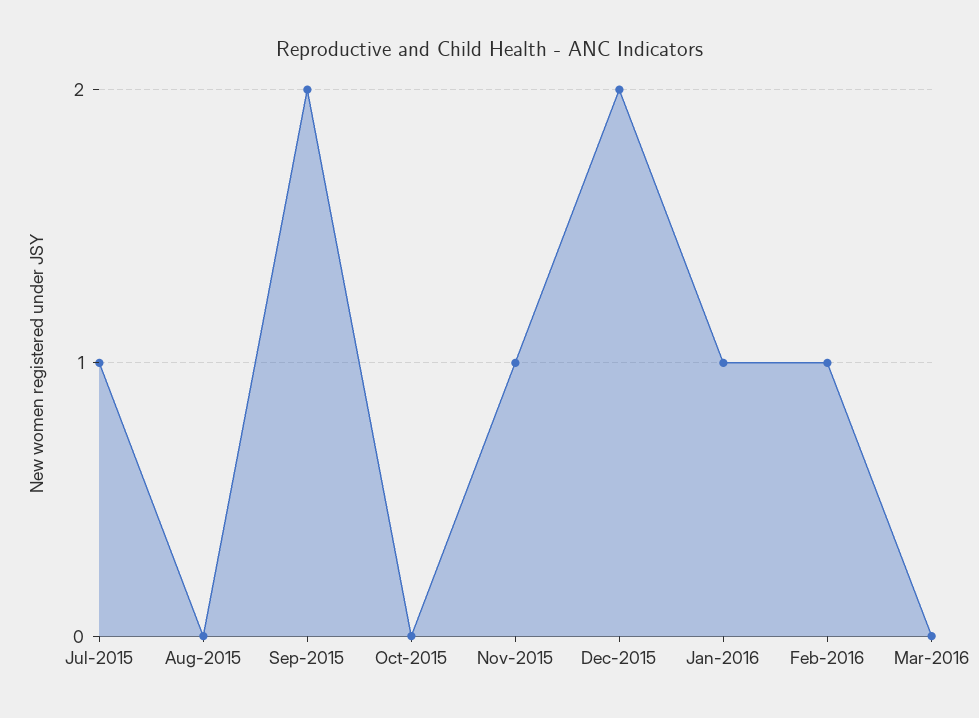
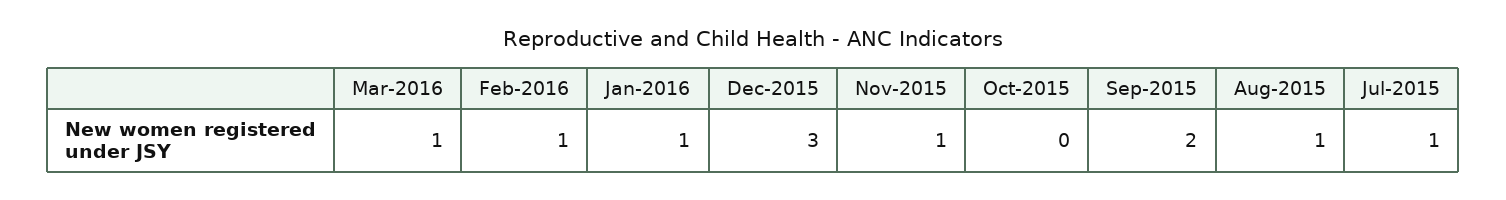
  {
    "Jul-2015": 1,
-   "Aug-2015": 0,
+   "Aug-2015": 1,
    "Sep-2015": 2,
    "Oct-2015": 0,
    "Nov-2015": 1,
-   "Dec-2015": 2,
+   "Dec-2015": 3,
    "Jan-2016": 1,
    "Feb-2016": 1,
-   "Mar-2016": 0
+   "Mar-2016": 1
  }

